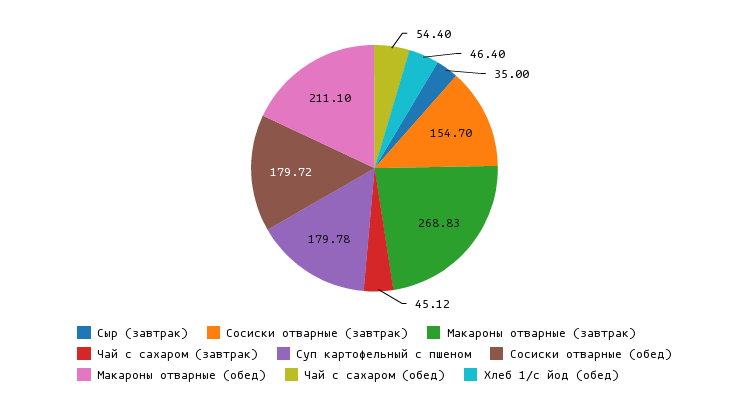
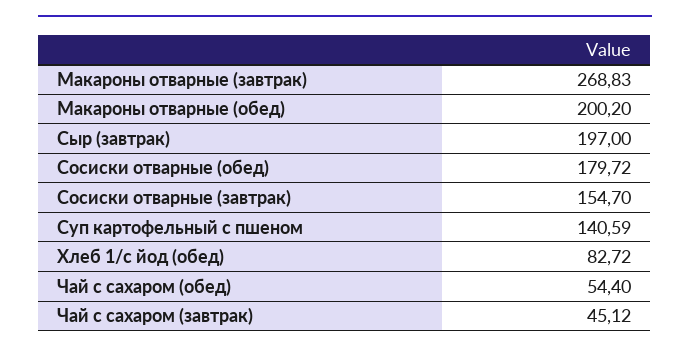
  {
-   "Сыр (завтрак)": 35,
+   "Сыр (завтрак)": 197,
    "Сосиски отварные (завтрак)": 154.7,
    "Макароны отварные (завтрак)": 268.83,
    "Чай с сахаром (завтрак)": 45.12,
-   "Суп картофельный с пшеном": 179.78,
+   "Суп картофельный с пшеном": 140.59,
    "Сосиски отварные (обед)": 179.72,
-   "Макароны отварные (обед)": 211.1,
+   "Макароны отварные (обед)": 200.2,
    "Чай с сахаром (обед)": 54.4,
-   "Хлеб 1/с йод (обед)": 46.4
+   "Хлеб 1/с йод (обед)": 82.72
  }

